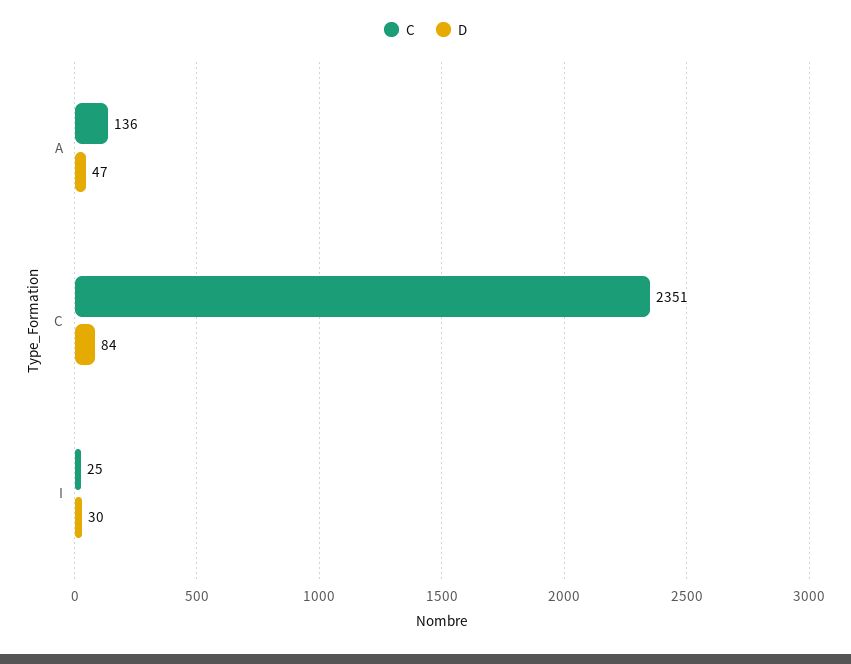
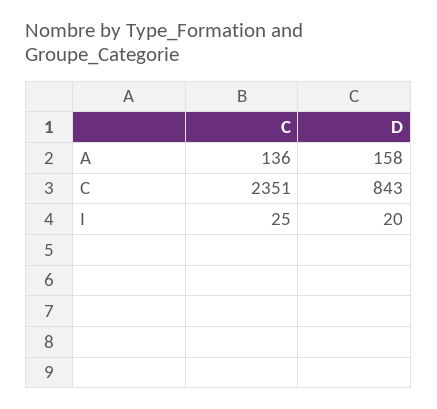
  {
    "C": {
      "A": 136,
      "C": 2351,
      "I": 25
    },
    "D": {
-     "A": 47,
+     "A": 158,
-     "C": 84,
+     "C": 843,
-     "I": 30
+     "I": 20
    }
  }

